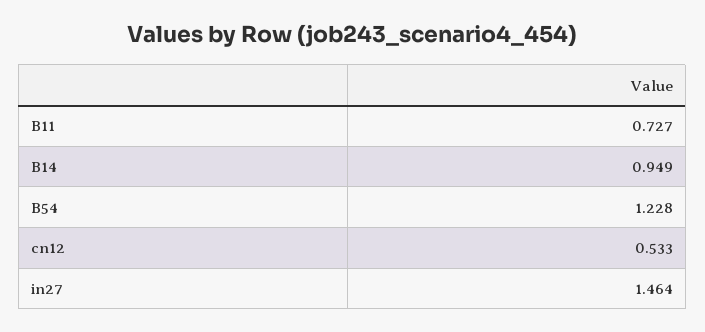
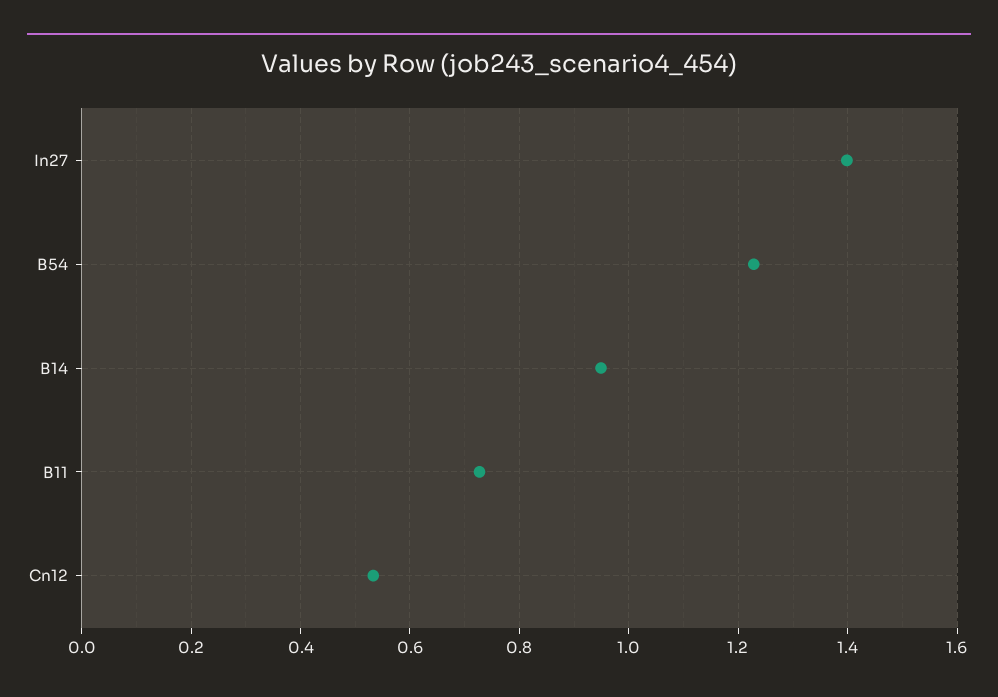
  {
    "B11": 0.727,
    "B14": 0.949,
    "B54": 1.228,
    "cn12": 0.533,
-   "in27": 1.464
+   "in27": 1.4
  }

